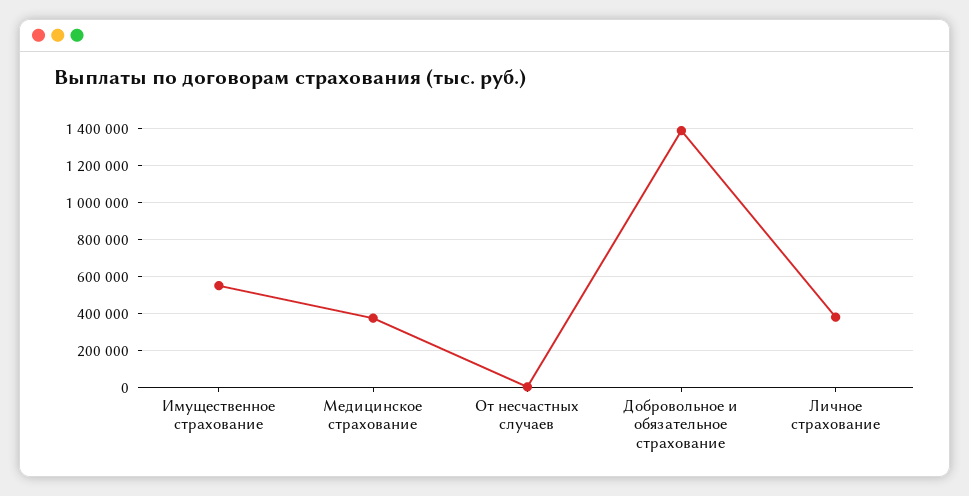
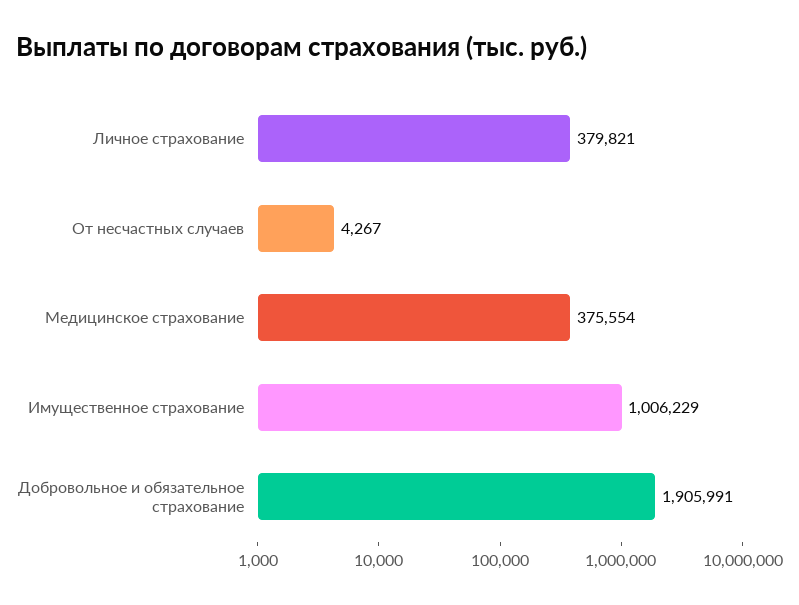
  {
-   "Имущественное страхование": 550000,
+   "Имущественное страхование": 1006229,
    "Медицинское страхование": 375554,
    "От несчастных случаев": 4267,
-   "Добровольное и обязательное страхование": 1400000,
+   "Добровольное и обязательное страхование": 1905991,
    "Личное страхование": 379821
  }

